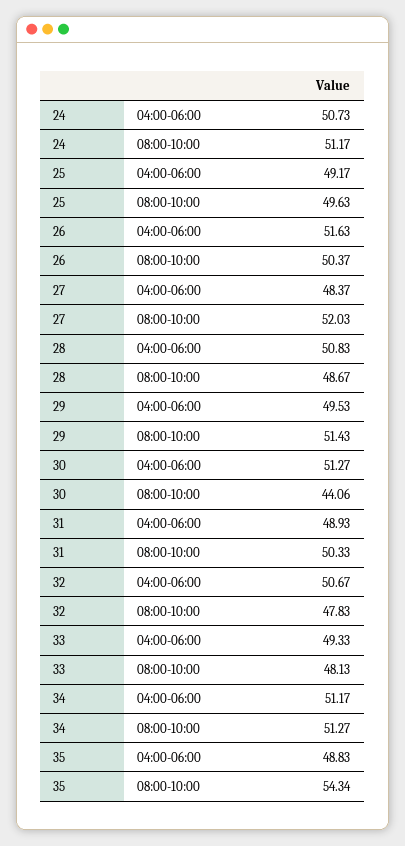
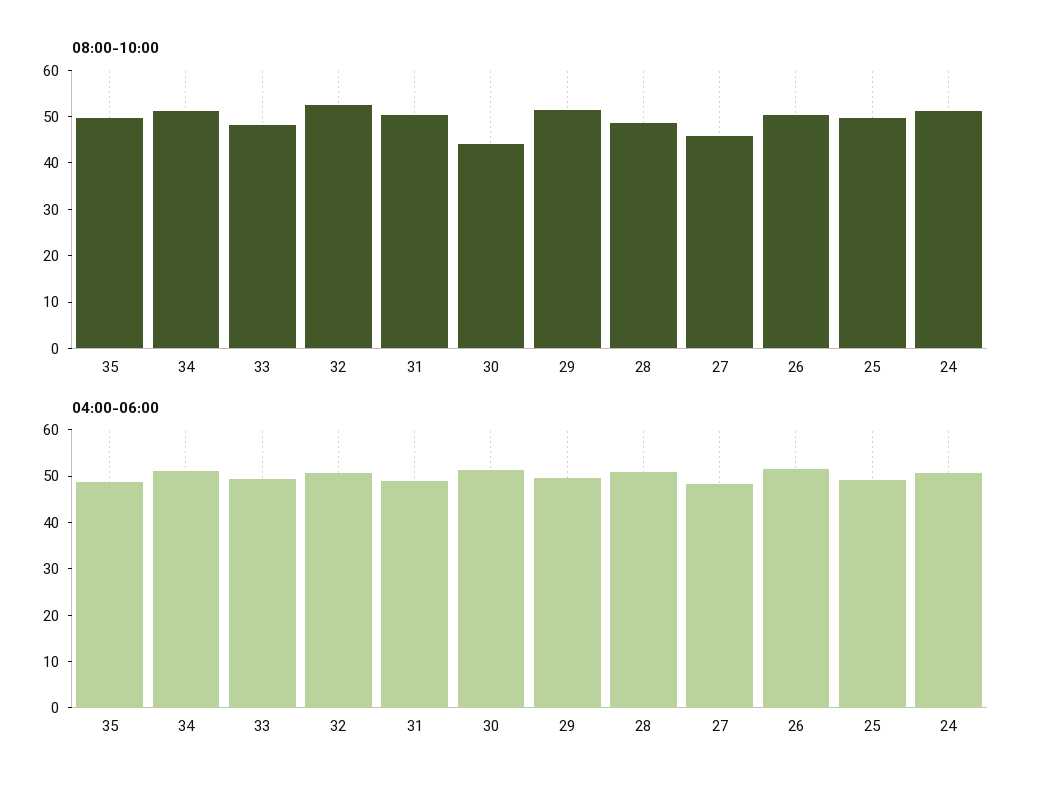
  {
    "04:00-06:00": {
      "24": 50.73,
      "25": 49.17,
      "26": 51.63,
      "27": 48.37,
      "28": 50.83,
      "29": 49.53,
      "30": 51.27,
      "31": 48.93,
      "32": 50.67,
      "33": 49.33,
      "34": 51.17,
      "35": 48.83
    },
    "08:00-10:00": {
      "24": 51.17,
      "25": 49.63,
      "26": 50.37,
-     "27": 52.03,
+     "27": 46,
      "28": 48.67,
      "29": 51.43,
      "30": 44.06,
      "31": 50.33,
-     "32": 47.83,
+     "32": 52,
      "33": 48.13,
      "34": 51.27,
-     "35": 54.34
+     "35": 50
    }
  }

